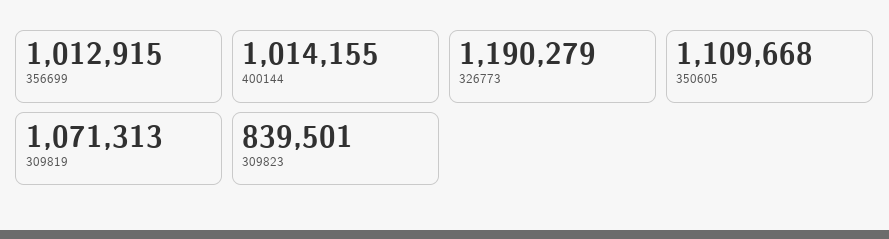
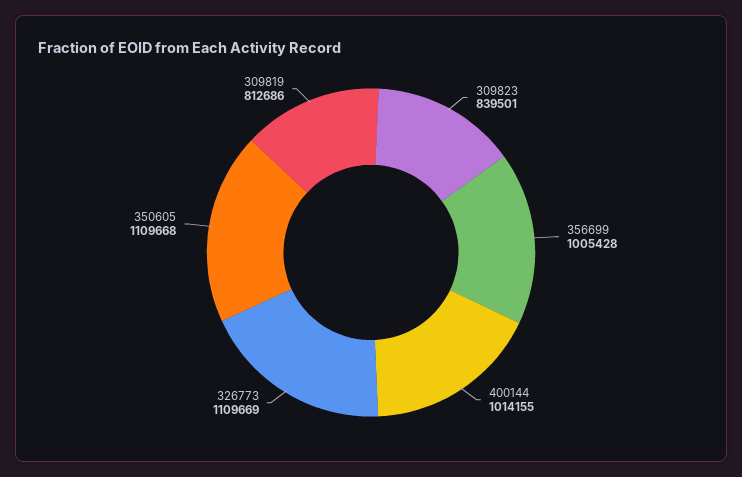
  {
-   "356699": 1012915,
+   "356699": 1005428,
    "400144": 1014155,
-   "326773": 1190279,
+   "326773": 1109669,
    "350605": 1109668,
-   "309819": 1071313,
+   "309819": 812686,
    "309823": 839501
  }

